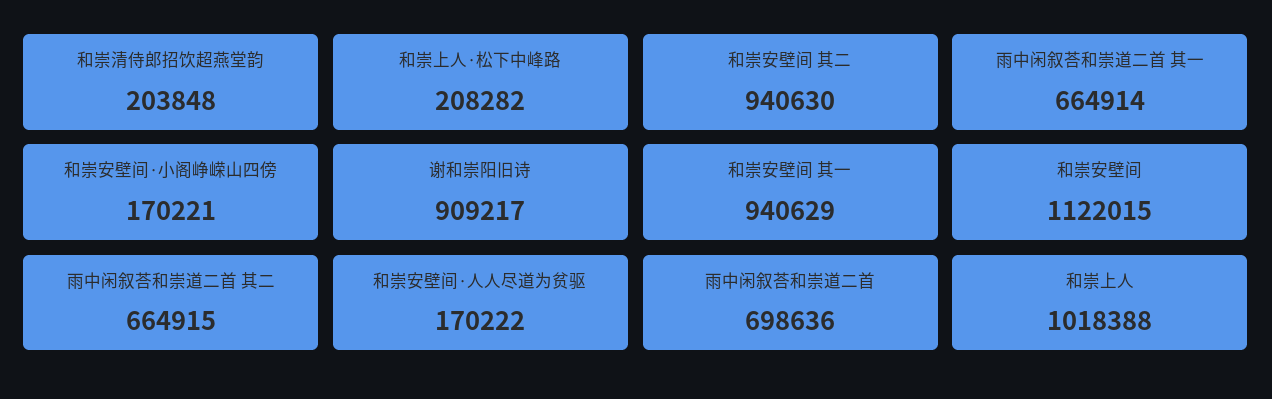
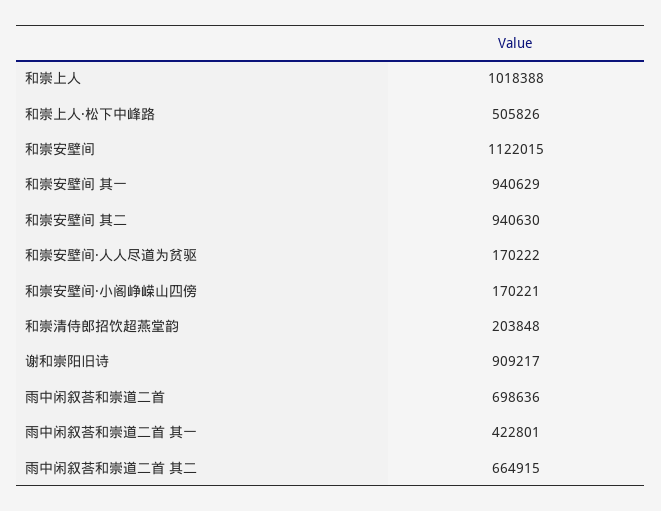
  {
    "和崇清侍郎招饮超燕堂韵": 203848,
-   "和崇上人·松下中峰路": 208282,
+   "和崇上人·松下中峰路": 505826,
    "和崇安壁间 其二": 940630,
-   "雨中闲叙荅和崇道二首 其一": 664914,
+   "雨中闲叙荅和崇道二首 其一": 422801,
    "和崇安壁间·小阁峥嵘山四傍": 170221,
    "谢和崇阳旧诗": 909217,
    "和崇安壁间 其一": 940629,
    "和崇安壁间": 1122015,
    "雨中闲叙荅和崇道二首 其二": 664915,
    "和崇安壁间·人人尽道为贫驱": 170222,
    "雨中闲叙荅和崇道二首": 698636,
    "和崇上人": 1018388
  }

